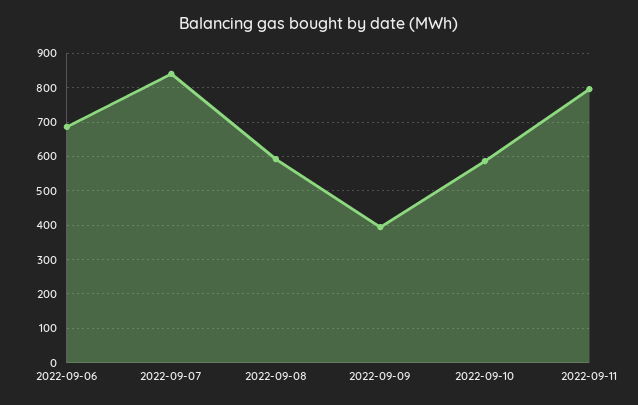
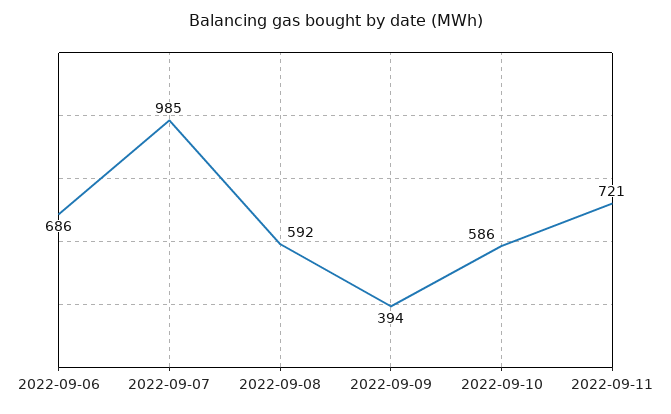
  {
    "2022-09-06": 686,
-   "2022-09-07": 840,
+   "2022-09-07": 985,
    "2022-09-08": 592,
    "2022-09-09": 394,
    "2022-09-10": 586,
-   "2022-09-11": 800
+   "2022-09-11": 721
  }

